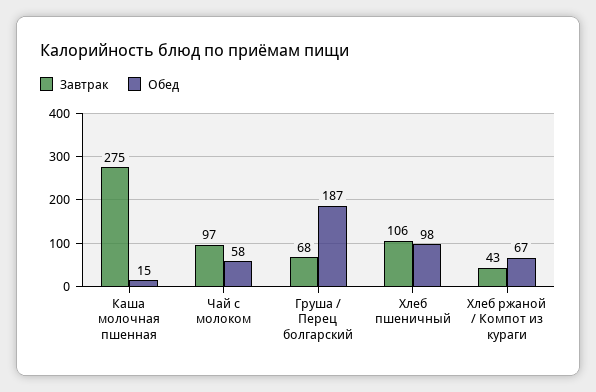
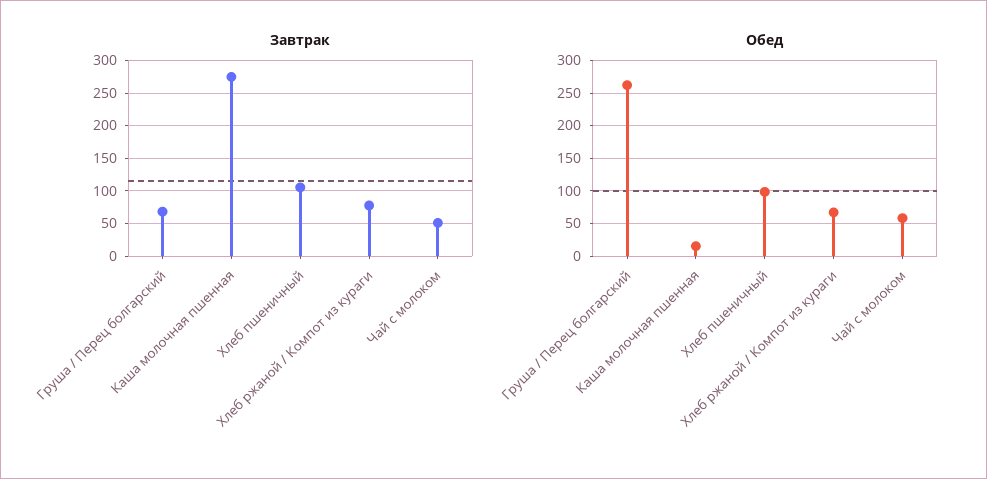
  {
    "Завтрак": {
      "Каша молочная пшенная": 275,
-     "Чай с молоком": 97,
+     "Чай с молоком": 50,
      "Груша / Перец болгарский": 68,
      "Хлеб пшеничный": 106,
-     "Хлеб ржаной / Компот из кураги": 43
+     "Хлеб ржаной / Компот из кураги": 80
    },
    "Обед": {
      "Каша молочная пшенная": 15,
      "Чай с молоком": 58,
-     "Груша / Перец болгарский": 187,
+     "Груша / Перец болгарский": 260,
      "Хлеб пшеничный": 98,
      "Хлеб ржаной / Компот из кураги": 67
    }
  }

